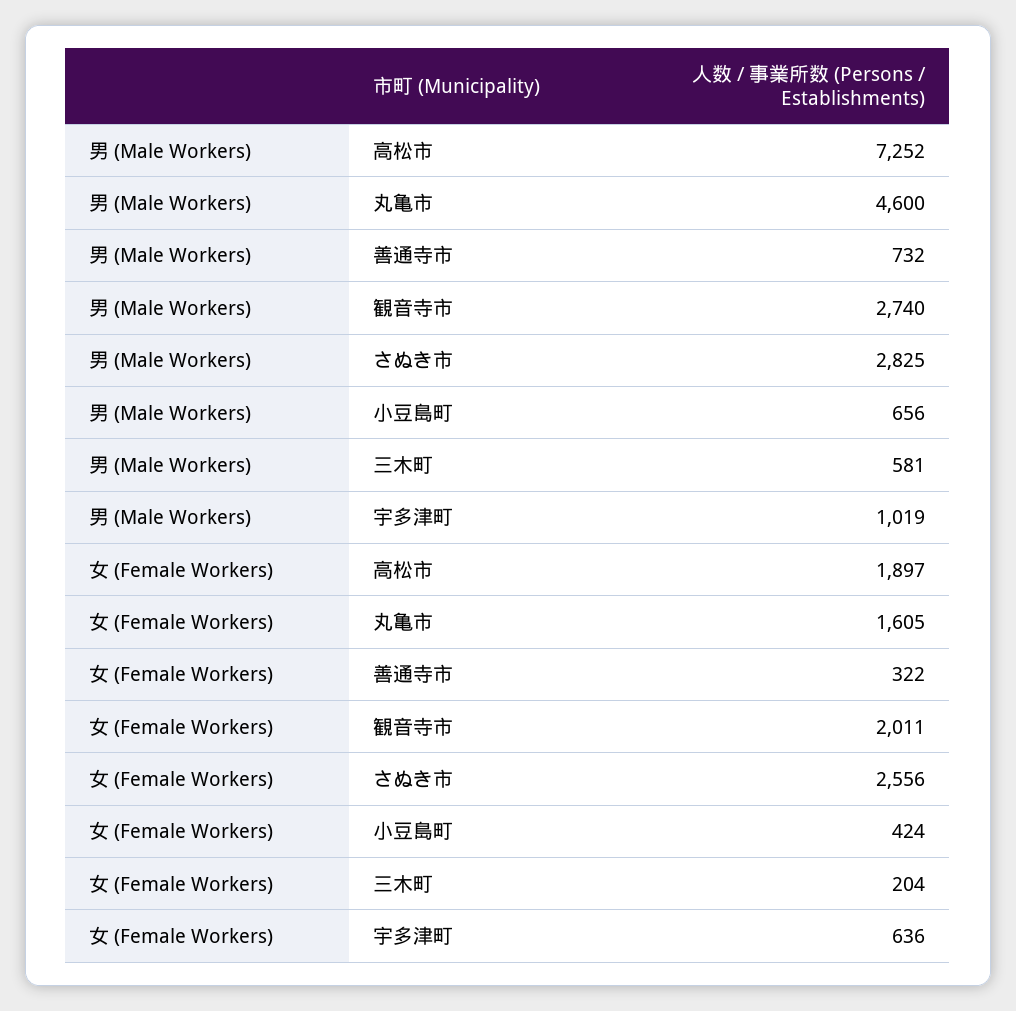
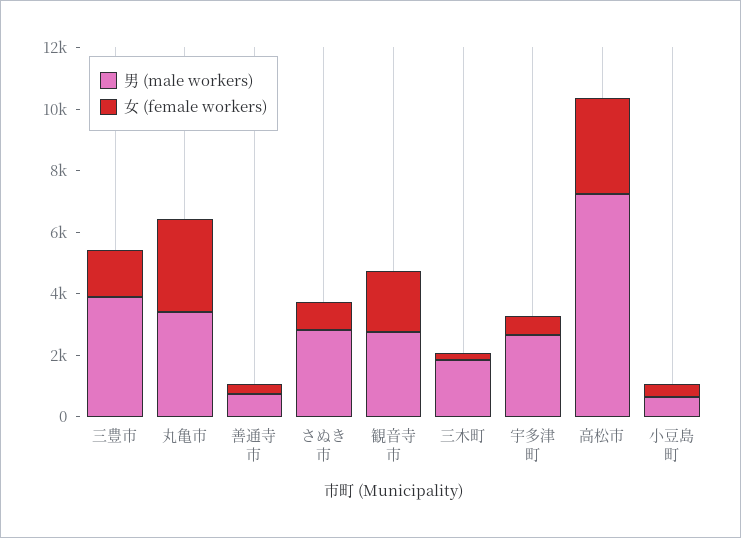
  {
    "男 (Male Workers)": {
      "高松市": 7252,
-     "丸亀市": 4600,
+     "丸亀市": 3500,
      "善通寺市": 732,
      "観音寺市": 2740,
      "さぬき市": 2825,
      "小豆島町": 656,
-     "三木町": 581,
+     "三木町": 2000,
-     "宇多津町": 1019
+     "宇多津町": 2500,
+     "三豊市": 4000
    },
    "女 (Female Workers)": {
-     "高松市": 1897,
+     "高松市": 3000,
-     "丸亀市": 1605,
+     "丸亀市": 3000,
      "善通寺市": 322,
      "観音寺市": 2011,
-     "さぬき市": 2556,
+     "さぬき市": 1000,
      "小豆島町": 424,
      "三木町": 204,
-     "宇多津町": 636
+     "宇多津町": 636,
+     "三豊市": 1500
    }
  }

